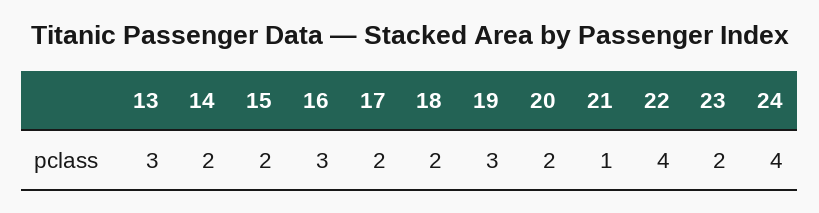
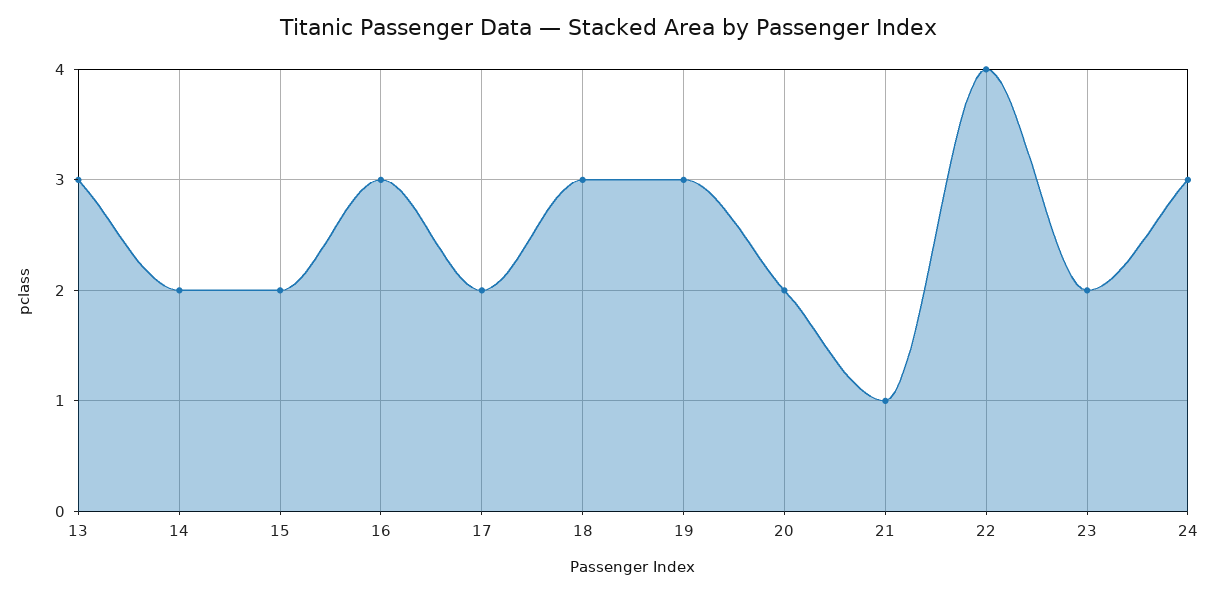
  {
    "13": 3,
    "14": 2,
    "15": 2,
    "16": 3,
    "17": 2,
-   "18": 2,
+   "18": 3,
    "19": 3,
    "20": 2,
    "21": 1,
    "22": 4,
    "23": 2,
-   "24": 4
+   "24": 3
  }

